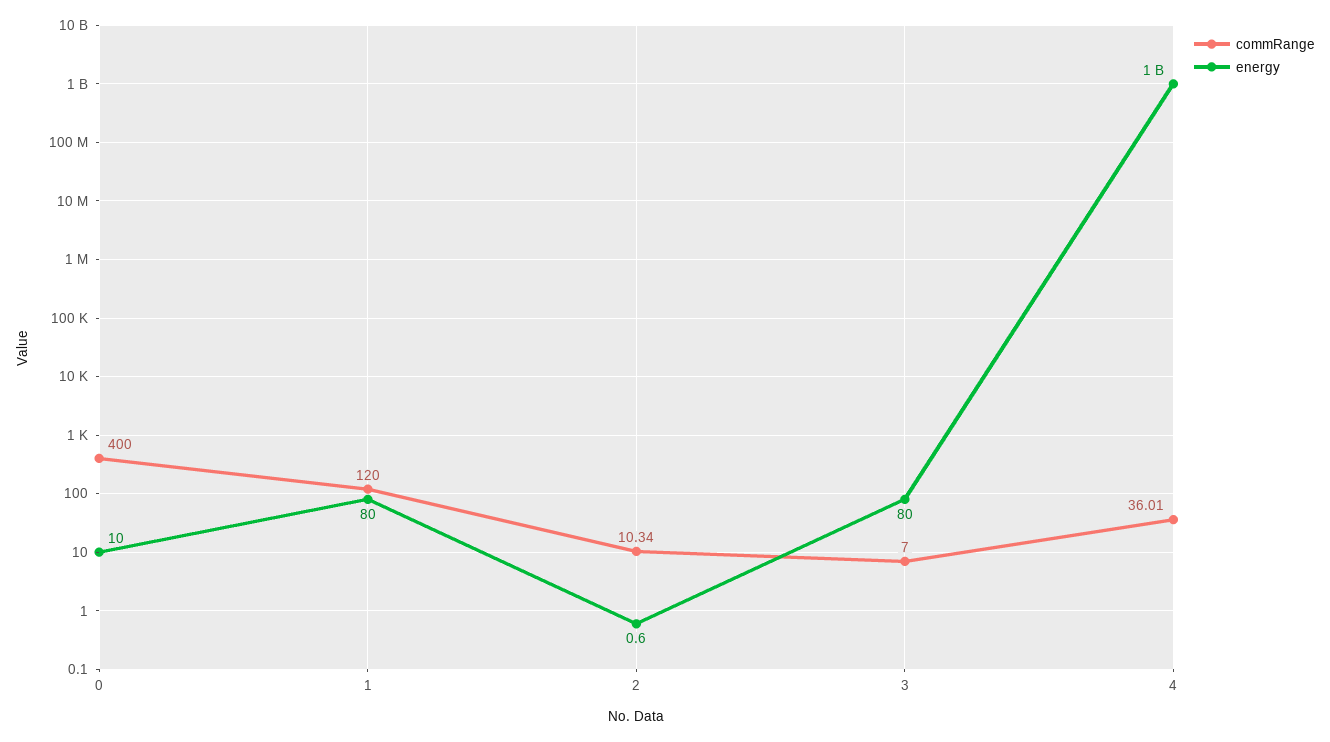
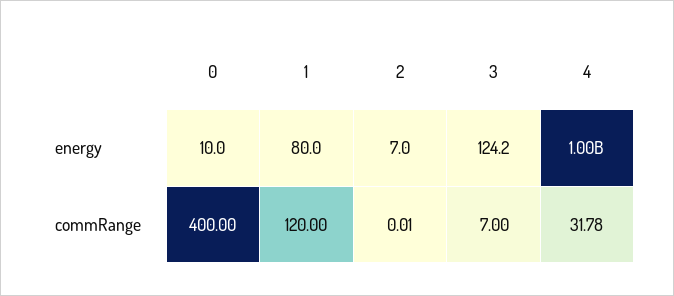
  {
    "commRange": {
      "0": 400,
      "1": 120,
-     "2": 10.34,
+     "2": 0.01,
      "3": 7,
-     "4": 36.01
+     "4": 31.78
    },
    "energy": {
      "0": 10,
      "1": 80,
-     "2": 0.6,
+     "2": 7,
-     "3": 80,
+     "3": 124.2,
      "4": 1000000000
    }
  }

